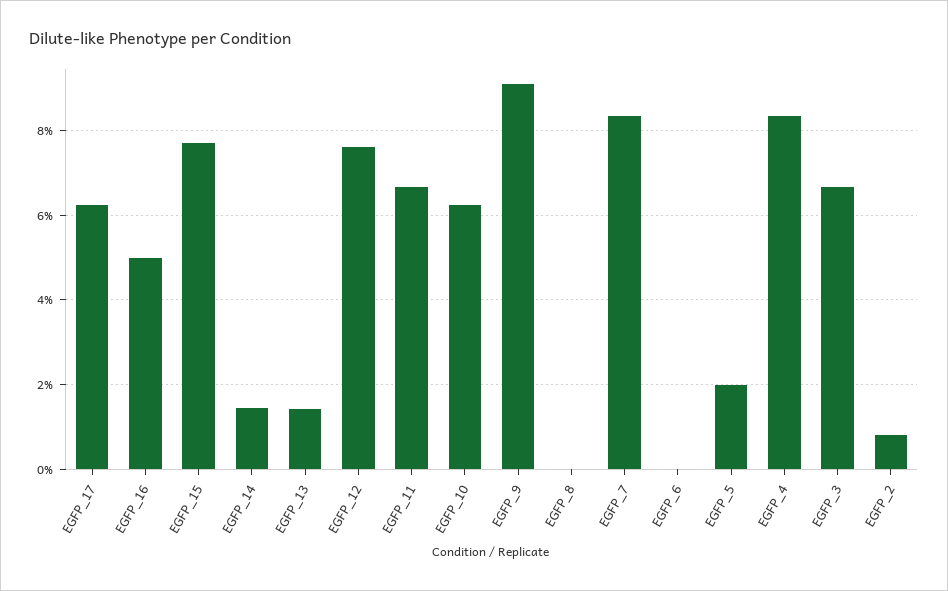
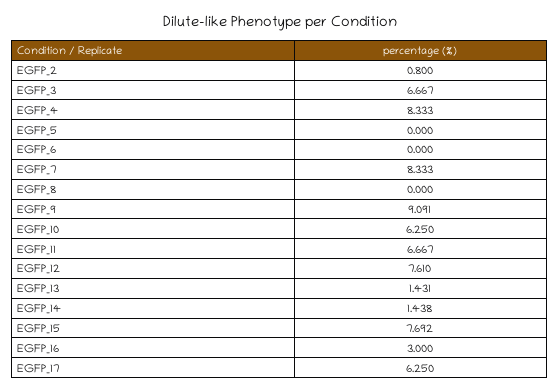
  {
    "EGFP_17": 6.25,
-   "EGFP_16": 5,
+   "EGFP_16": 3,
    "EGFP_15": 7.692,
    "EGFP_14": 1.438,
    "EGFP_13": 1.431,
    "EGFP_12": 7.61,
    "EGFP_11": 6.667,
    "EGFP_10": 6.25,
    "EGFP_9": 9.091,
    "EGFP_8": 0,
    "EGFP_7": 8.333,
    "EGFP_6": 0,
-   "EGFP_5": 2,
+   "EGFP_5": 0,
    "EGFP_4": 8.333,
    "EGFP_3": 6.667,
    "EGFP_2": 0.8
  }

